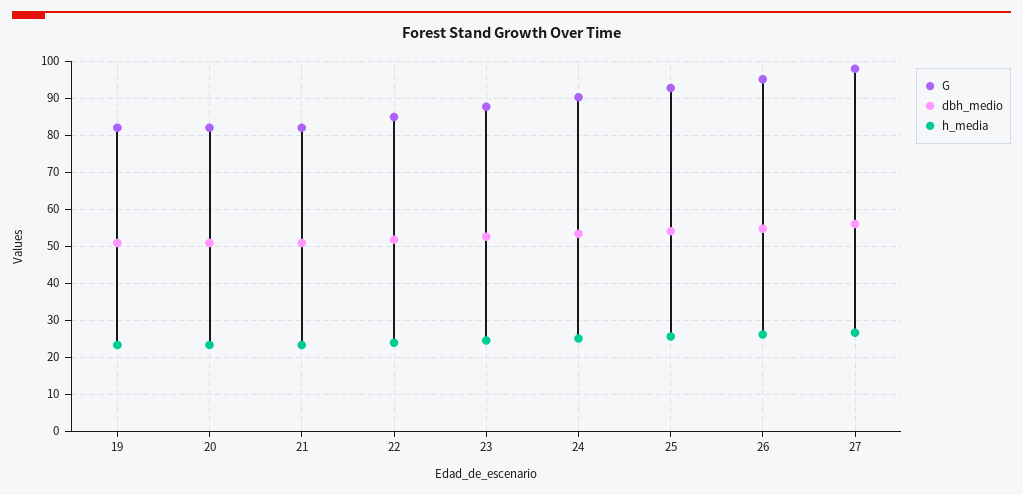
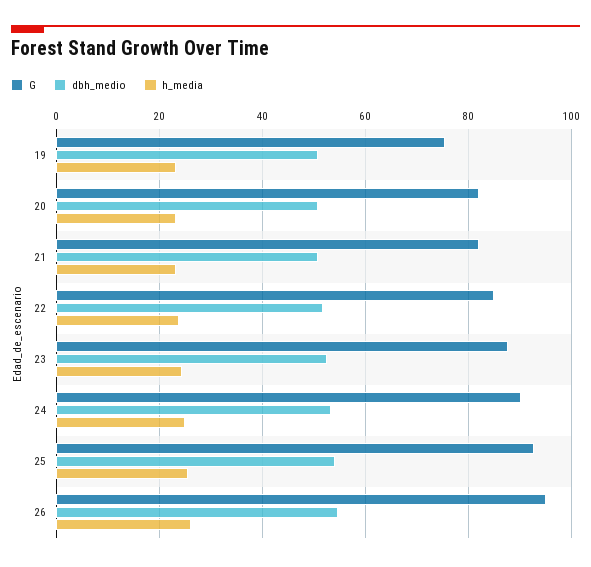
  {
    "G": {
-     "19": 82,
+     "19": 76,
      "20": 82,
      "21": 82,
      "22": 84,
      "23": 88,
      "24": 90,
      "25": 92,
-     "26": 96,
+     "26": 96
-     "27": 98
    },
    "dbh_medio": {
      "19": 50,
      "20": 50,
      "21": 50,
      "22": 52,
      "23": 52,
      "24": 54,
      "25": 54,
-     "26": 54,
+     "26": 54
-     "27": 56
    },
    "h_media": {
      "19": 24,
      "20": 24,
      "21": 24,
      "22": 24,
      "23": 24,
      "24": 26,
      "25": 26,
-     "26": 26,
+     "26": 26
-     "27": 26
    }
  }

